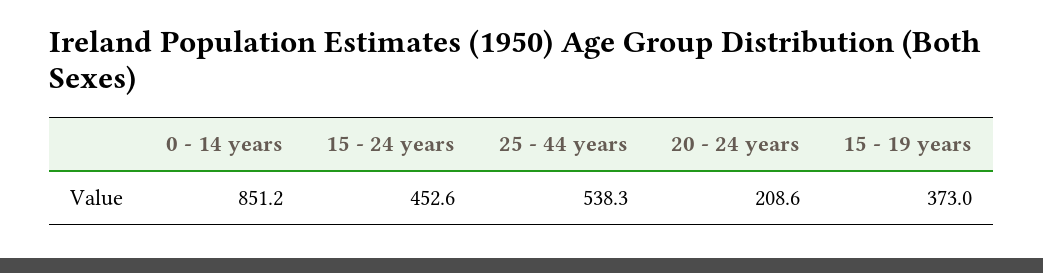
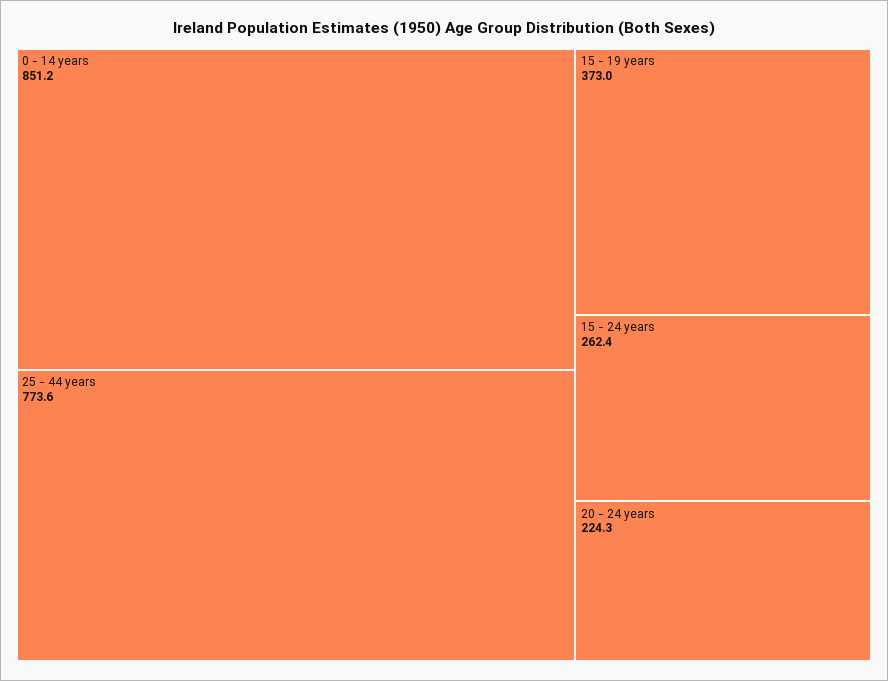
  {
    "0 - 14 years": 851.2,
-   "15 - 24 years": 452.6,
+   "15 - 24 years": 262.4,
-   "25 - 44 years": 538.3,
+   "25 - 44 years": 773.6,
-   "20 - 24 years": 208.6,
+   "20 - 24 years": 224.3,
    "15 - 19 years": 373
  }

